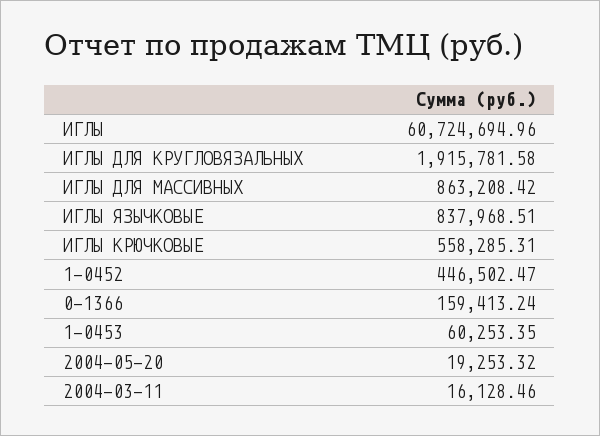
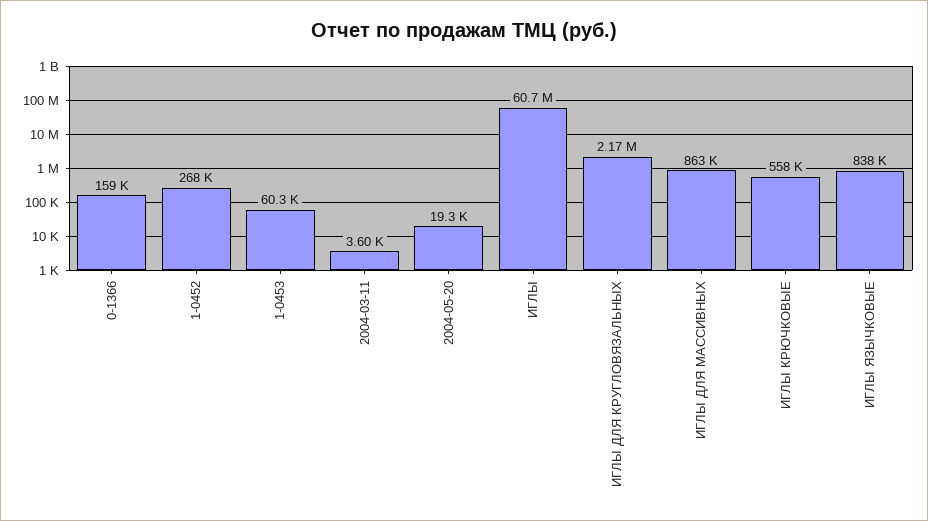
  {
    "ИГЛЫ": 60724694.96,
-   "ИГЛЫ ДЛЯ КРУГЛОВЯЗАЛЬНЫХ": 1915781.58,
+   "ИГЛЫ ДЛЯ КРУГЛОВЯЗАЛЬНЫХ": 2170000,
    "ИГЛЫ ДЛЯ МАССИВНЫХ": 863208.42,
    "ИГЛЫ ЯЗЫЧКОВЫЕ": 837968.51,
    "ИГЛЫ КРЮЧКОВЫЕ": 558285.31,
-   "1-0452": 446502.47,
+   "1-0452": 268000,
    "0-1366": 159413.24,
    "1-0453": 60253.35,
    "2004-05-20": 19253.32,
-   "2004-03-11": 16128.46
+   "2004-03-11": 3600
  }

